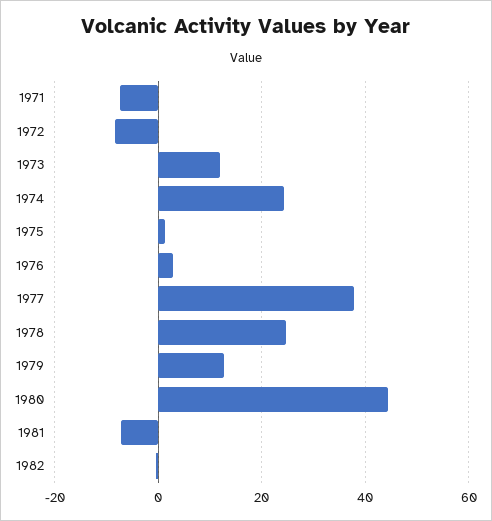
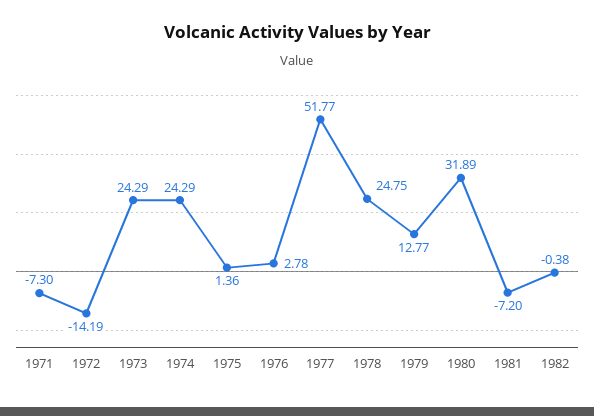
  {
    "1971": -7.3,
-   "1972": -8,
+   "1972": -14.19,
-   "1973": 12,
+   "1973": 24.29,
    "1974": 24.29,
    "1975": 1.36,
    "1976": 2.78,
-   "1977": 38,
+   "1977": 51.77,
    "1978": 24.75,
    "1979": 12.77,
-   "1980": 44,
+   "1980": 31.89,
    "1981": -7.2,
    "1982": -0.38
  }

